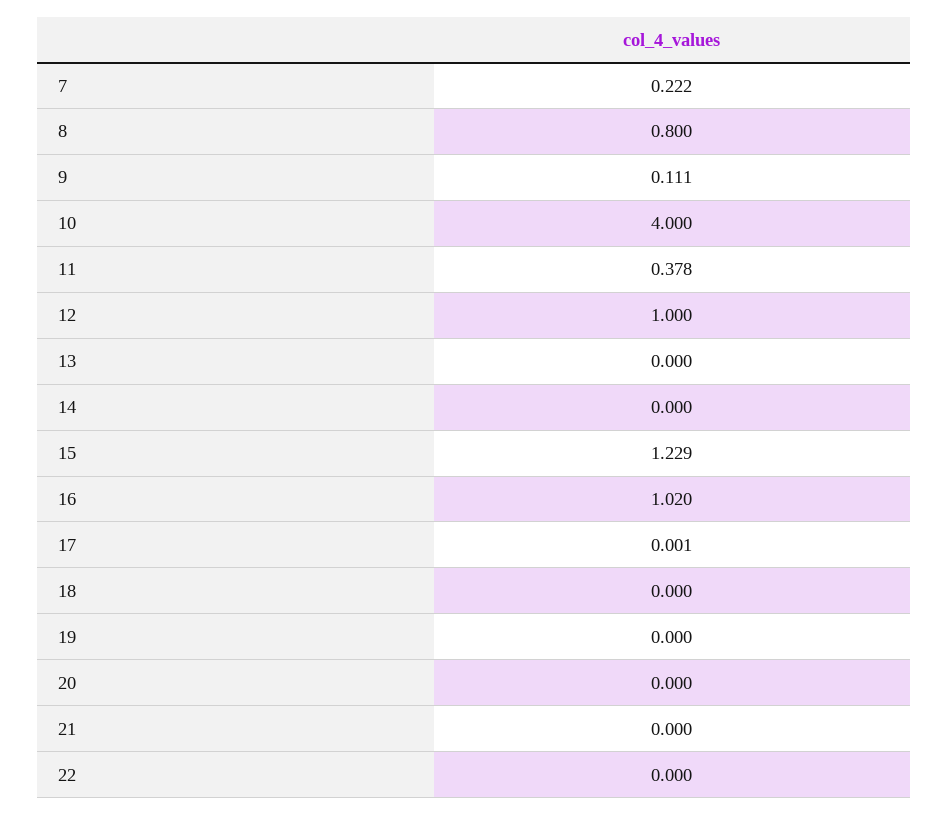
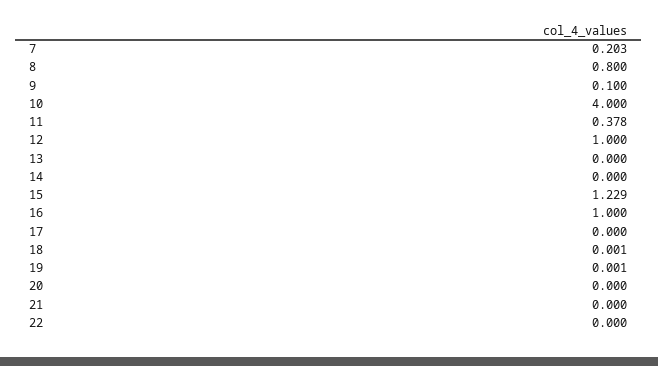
  {
-   "7": 0.222,
+   "7": 0.203,
    "8": 0.8,
-   "9": 0.111,
+   "9": 0.1,
    "10": 4,
    "11": 0.378,
    "12": 1,
    "13": 0,
    "14": 0,
    "15": 1.229,
-   "16": 1.02,
+   "16": 1,
-   "17": 0.001,
+   "17": 0,
-   "18": 0,
+   "18": 0.001,
-   "19": 0,
+   "19": 0.001,
    "20": 0,
    "21": 0,
    "22": 0
  }

